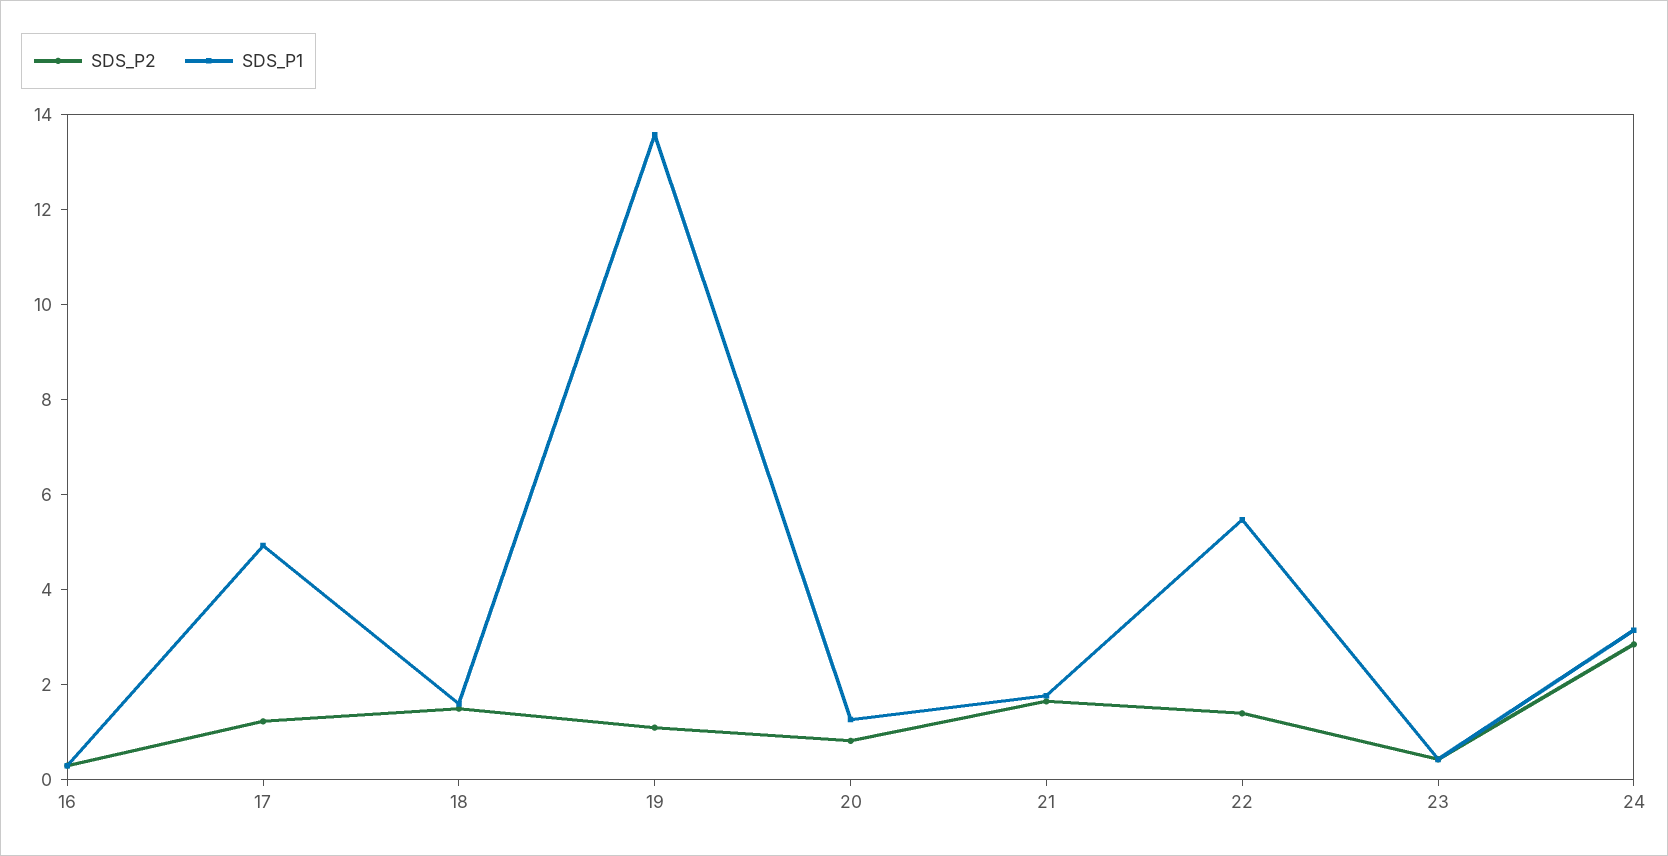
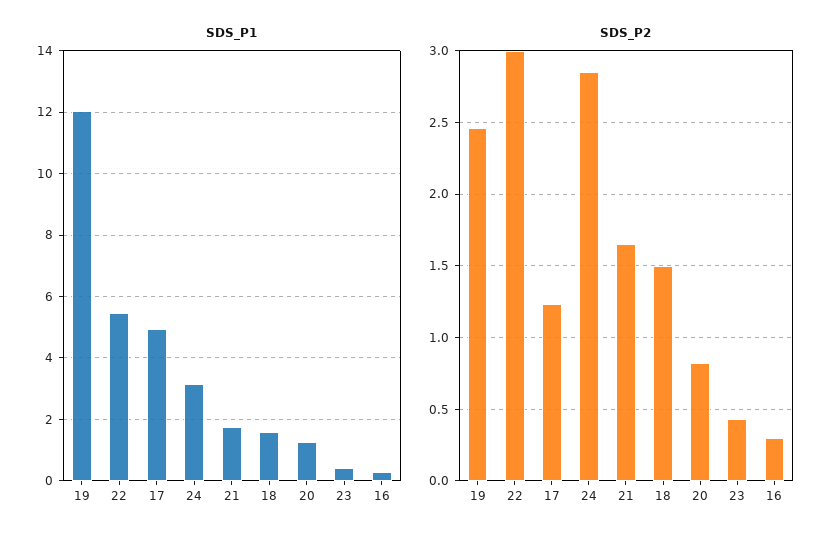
  {
    "SDS_P2": {
      "16": 0.3,
      "17": 1.25,
      "18": 1.5,
-     "19": 1,
+     "19": 2.45,
      "20": 0.8,
      "21": 1.65,
-     "22": 1.5,
+     "22": 3,
      "23": 0.45,
      "24": 2.85
    },
    "SDS_P1": {
      "16": 0.4,
      "17": 5,
      "18": 1.6,
-     "19": 13.5,
+     "19": 12,
      "20": 1.2,
      "21": 1.8,
      "22": 5.4,
      "23": 0.4,
      "24": 3.2
    }
  }

